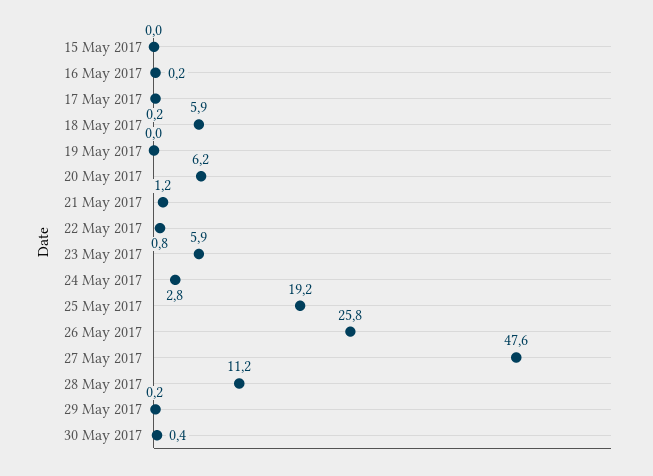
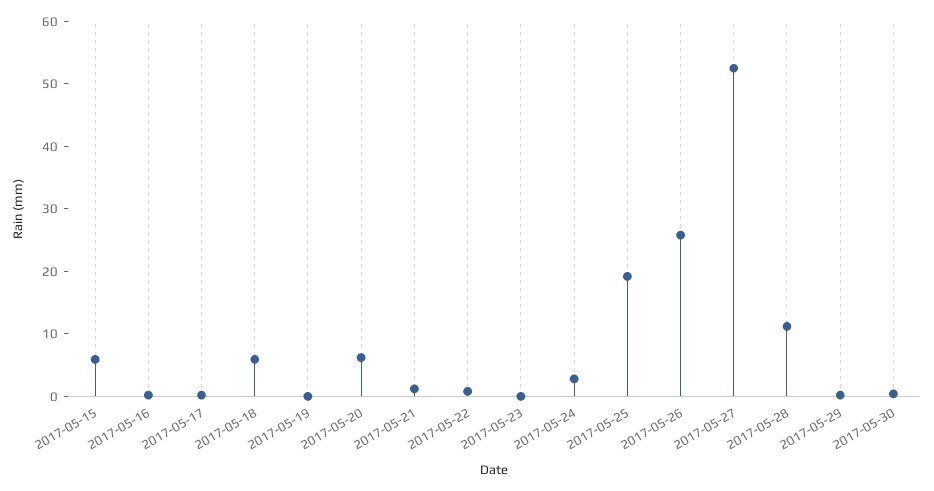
  {
-   "15 May 2017": 0,
+   "15 May 2017": 6,
    "16 May 2017": 0.2,
    "17 May 2017": 0.2,
    "18 May 2017": 5.9,
    "19 May 2017": 0,
    "20 May 2017": 6.2,
    "21 May 2017": 1.2,
    "22 May 2017": 0.8,
-   "23 May 2017": 5.9,
+   "23 May 2017": 0,
    "24 May 2017": 2.8,
    "25 May 2017": 19.2,
    "26 May 2017": 25.8,
-   "27 May 2017": 47.6,
+   "27 May 2017": 52,
    "28 May 2017": 11.2,
    "29 May 2017": 0.2,
    "30 May 2017": 0.4
  }

